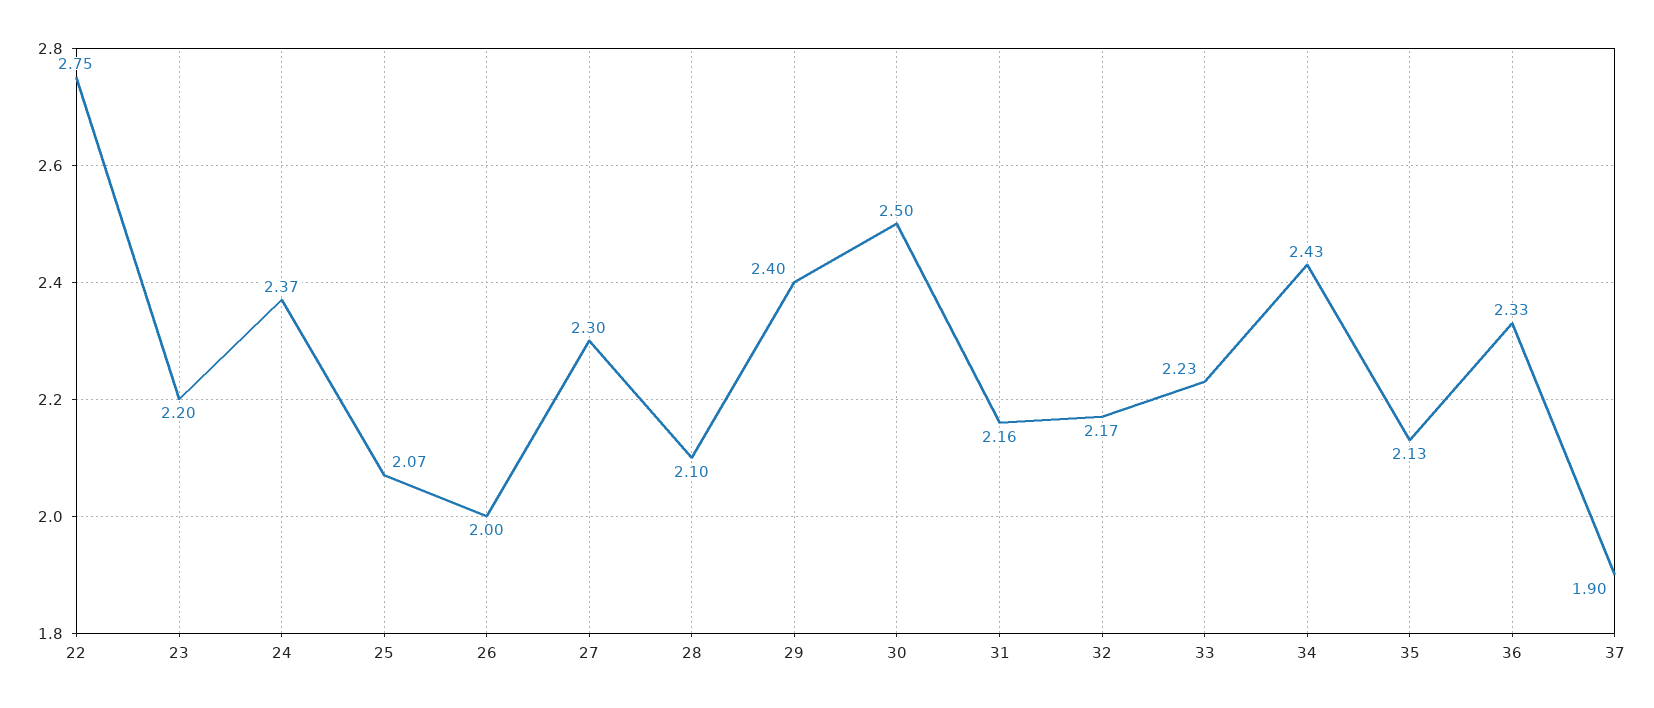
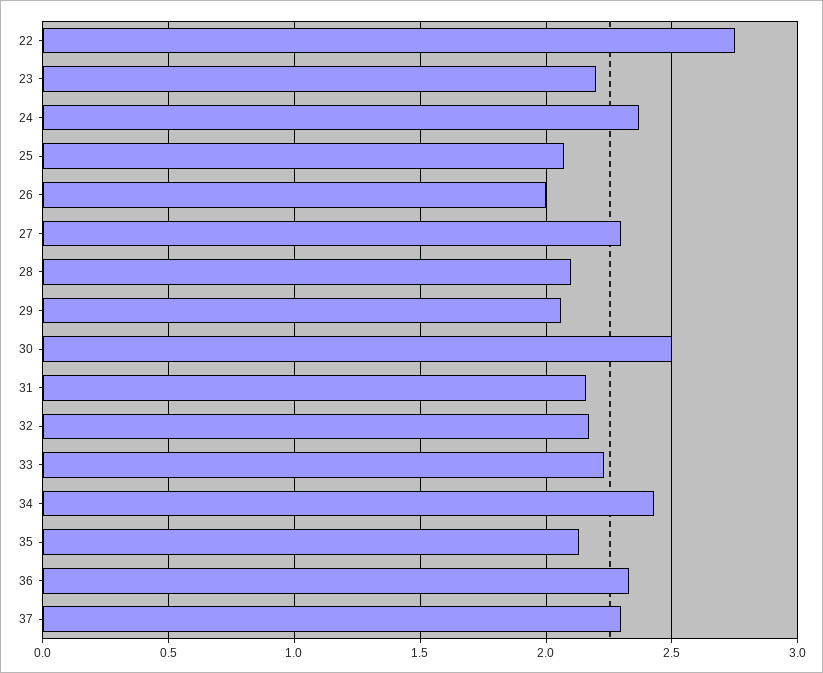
  {
    "22": 2.75,
    "23": 2.2,
    "24": 2.37,
    "25": 2.07,
    "26": 2,
    "27": 2.3,
    "28": 2.1,
-   "29": 2.4,
+   "29": 2.05,
    "30": 2.5,
    "31": 2.16,
    "32": 2.17,
    "33": 2.23,
    "34": 2.43,
    "35": 2.13,
    "36": 2.33,
-   "37": 1.9
+   "37": 2.3
  }

